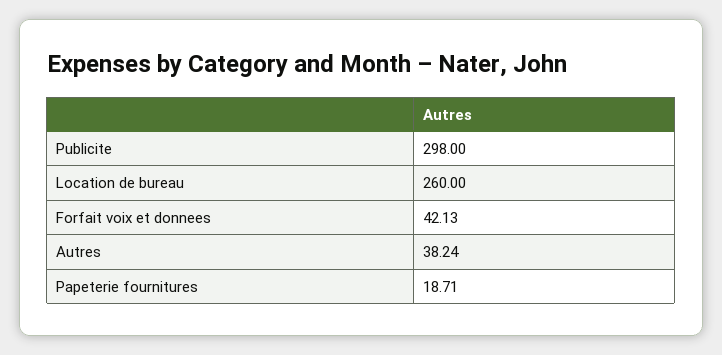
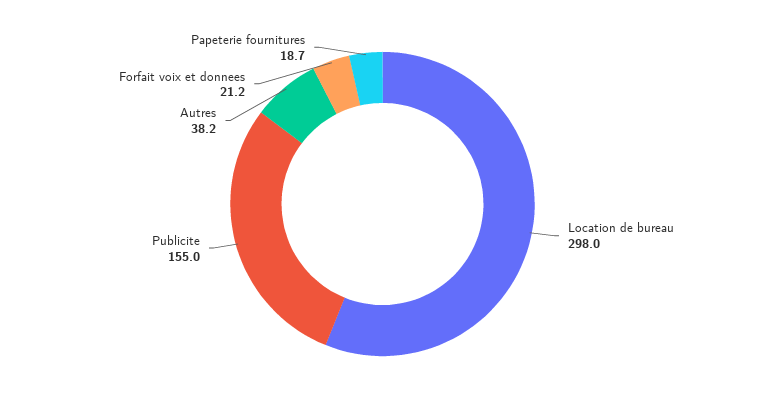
  {
-   "Publicite": 298,
+   "Publicite": 155,
-   "Location de bureau": 260,
+   "Location de bureau": 298,
-   "Forfait voix et donnees": 42.13,
+   "Forfait voix et donnees": 21.2,
    "Autres": 38.24,
    "Papeterie fournitures": 18.71
  }

